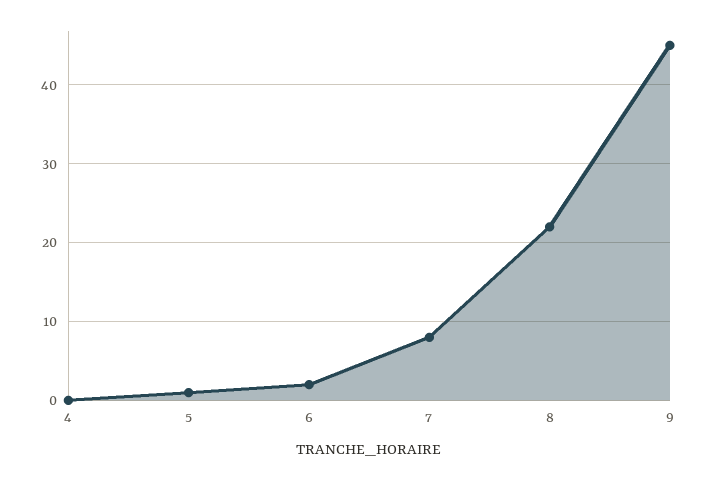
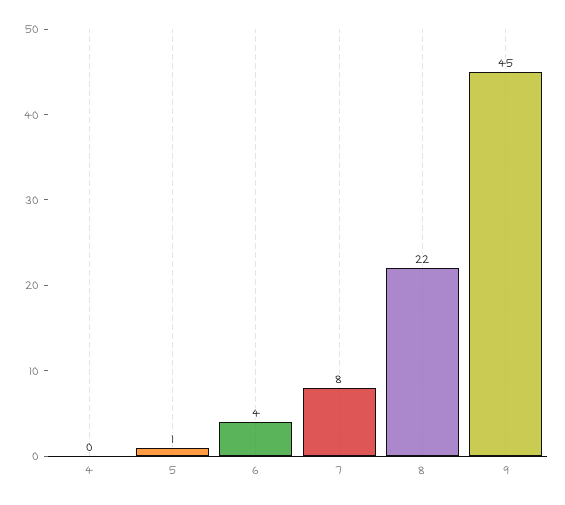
  {
    "4": 0,
    "5": 1,
-   "6": 2,
+   "6": 4,
    "7": 8,
    "8": 22,
    "9": 45
  }

